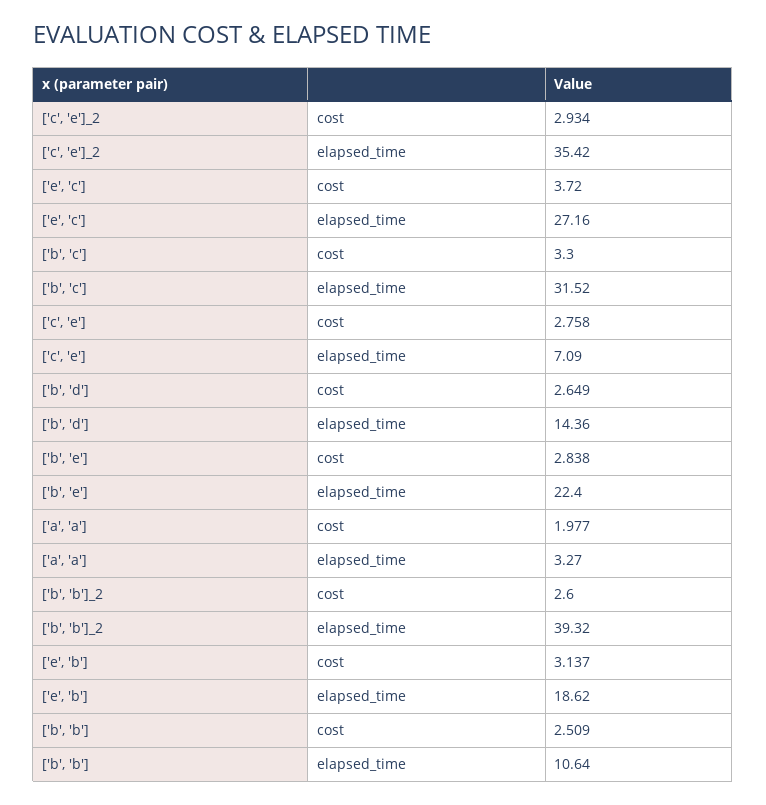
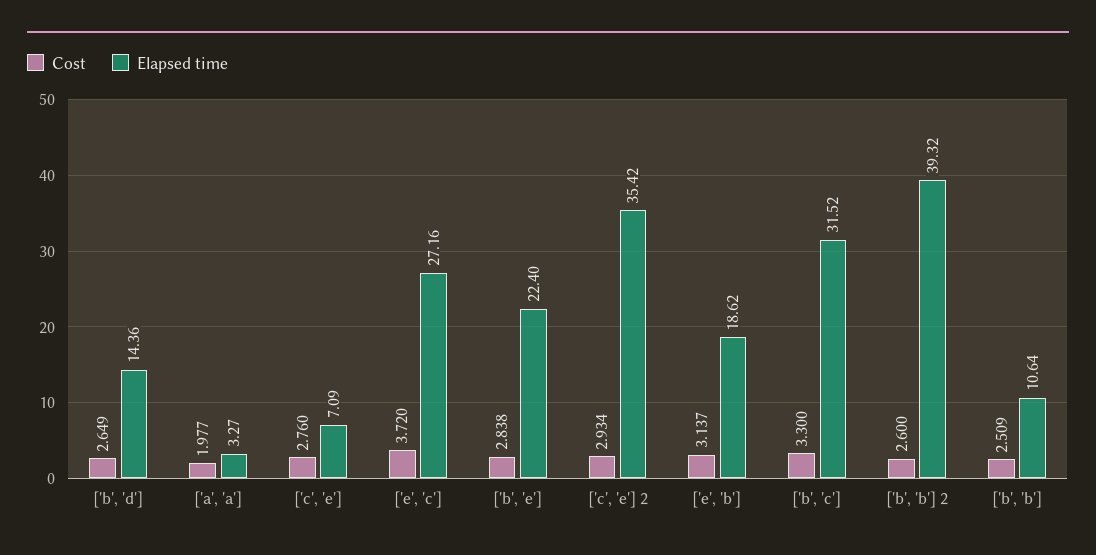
  {
    "cost": {
      "['c', 'e']_2": 2.934,
      "['e', 'c']": 3.72,
      "['b', 'c']": 3.3,
-     "['c', 'e']": 2.758,
+     "['c', 'e']": 2.76,
      "['b', 'd']": 2.649,
      "['b', 'e']": 2.838,
      "['a', 'a']": 1.977,
      "['b', 'b']_2": 2.6,
      "['e', 'b']": 3.137,
      "['b', 'b']": 2.509
    },
    "elapsed_time": {
      "['c', 'e']_2": 35.42,
      "['e', 'c']": 27.16,
      "['b', 'c']": 31.52,
      "['c', 'e']": 7.09,
      "['b', 'd']": 14.36,
      "['b', 'e']": 22.4,
      "['a', 'a']": 3.27,
      "['b', 'b']_2": 39.32,
      "['e', 'b']": 18.62,
      "['b', 'b']": 10.64
    }
  }

